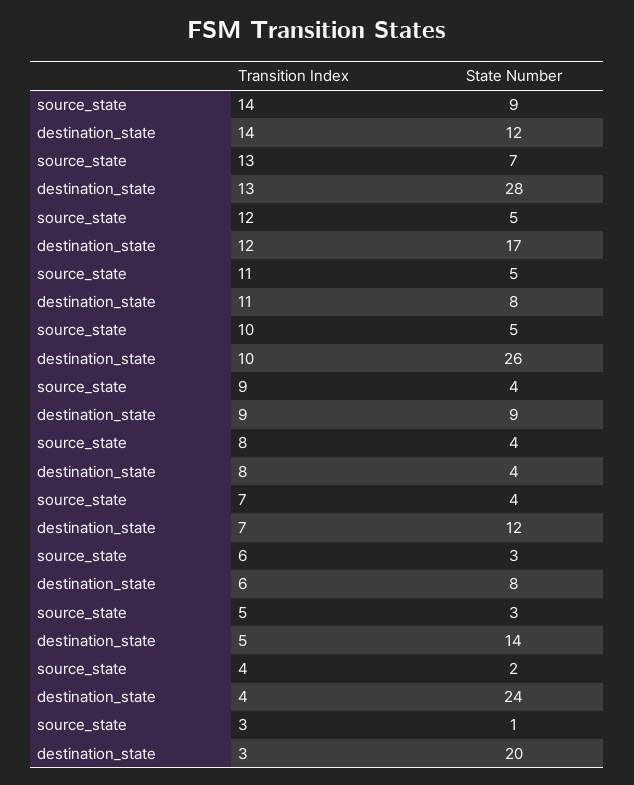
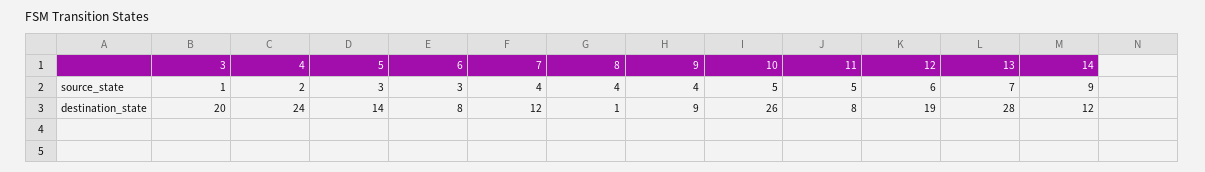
  {
    "source_state": {
      "14": 9,
      "13": 7,
-     "12": 5,
+     "12": 6,
      "11": 5,
      "10": 5,
      "9": 4,
      "8": 4,
      "7": 4,
      "6": 3,
      "5": 3,
      "4": 2,
      "3": 1
    },
    "destination_state": {
      "14": 12,
      "13": 28,
-     "12": 17,
+     "12": 19,
      "11": 8,
      "10": 26,
      "9": 9,
-     "8": 4,
+     "8": 1,
      "7": 12,
      "6": 8,
      "5": 14,
      "4": 24,
      "3": 20
    }
  }

